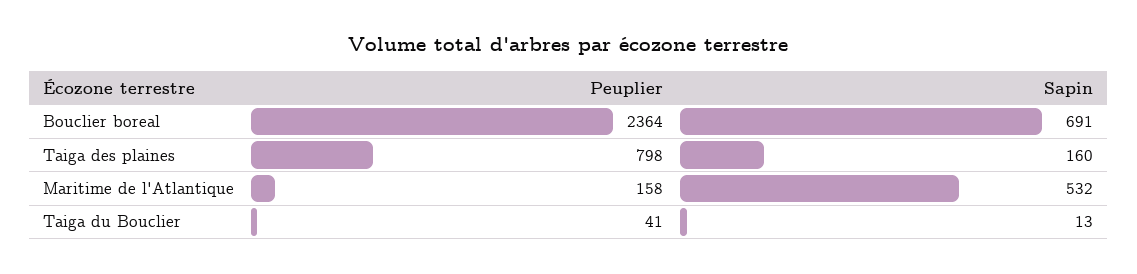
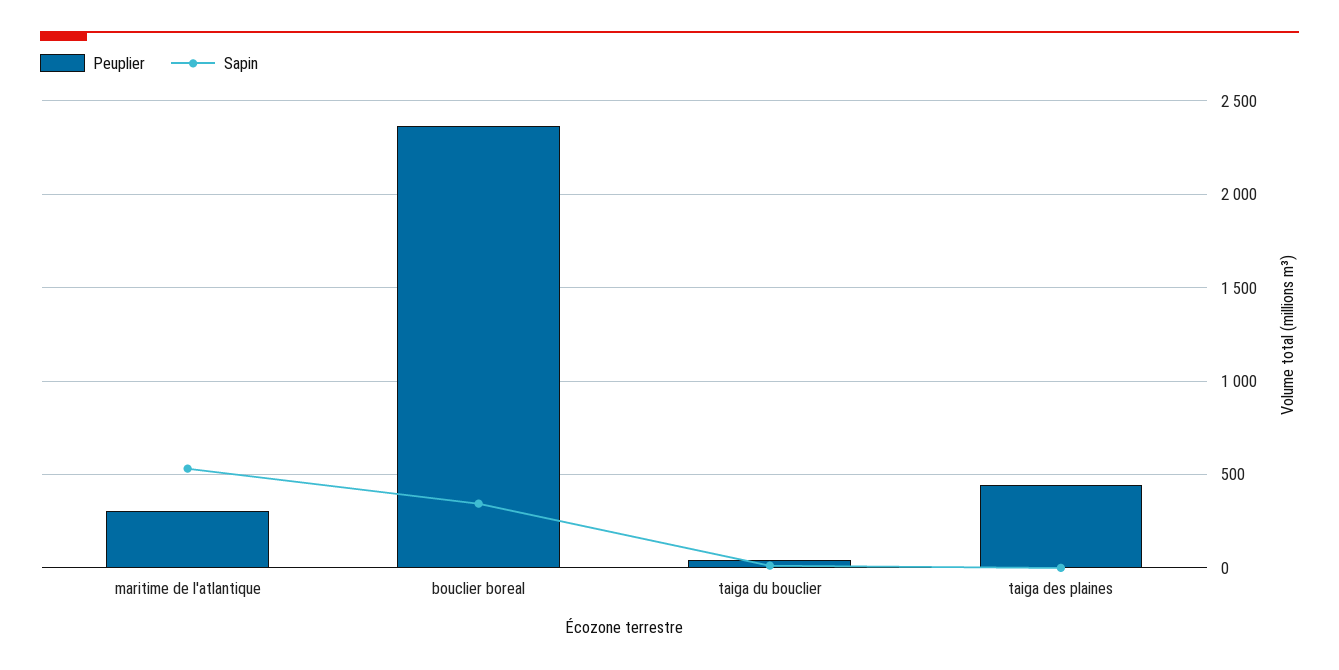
  {
    "Peuplier": {
      "Bouclier boreal": 2364,
-     "Taiga des plaines": 798,
+     "Taiga des plaines": 450,
-     "Maritime de l'Atlantique": 158,
+     "Maritime de l'Atlantique": 300,
      "Taiga du Bouclier": 41
    },
    "Sapin": {
-     "Bouclier boreal": 691,
+     "Bouclier boreal": 350,
-     "Taiga des plaines": 160,
+     "Taiga des plaines": 0,
      "Maritime de l'Atlantique": 532,
      "Taiga du Bouclier": 13
    }
  }

